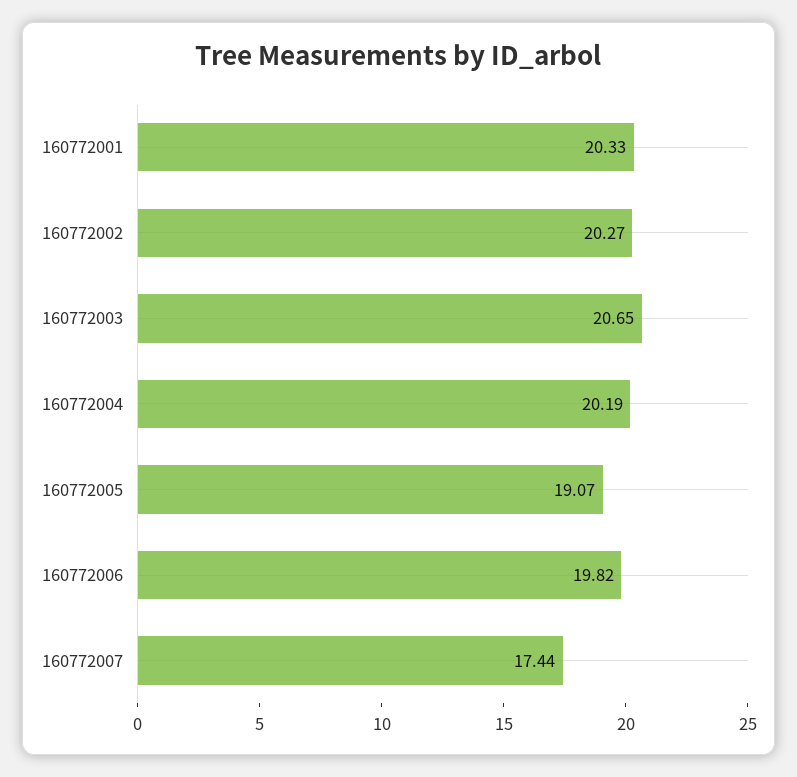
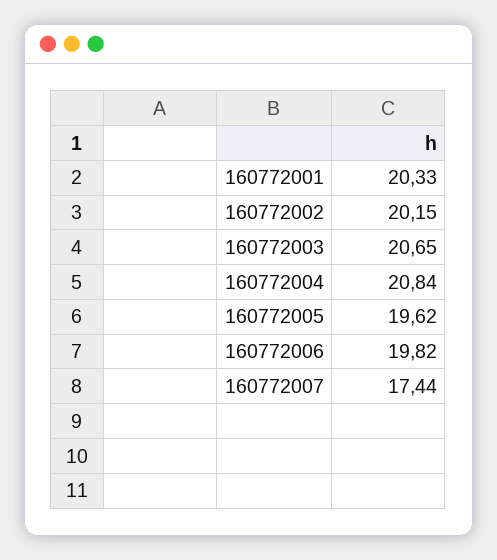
  {
    "160772001": 20.33,
-   "160772002": 20.27,
+   "160772002": 20.15,
    "160772003": 20.65,
-   "160772004": 20.19,
+   "160772004": 20.84,
-   "160772005": 19.07,
+   "160772005": 19.62,
    "160772006": 19.82,
    "160772007": 17.44
  }

